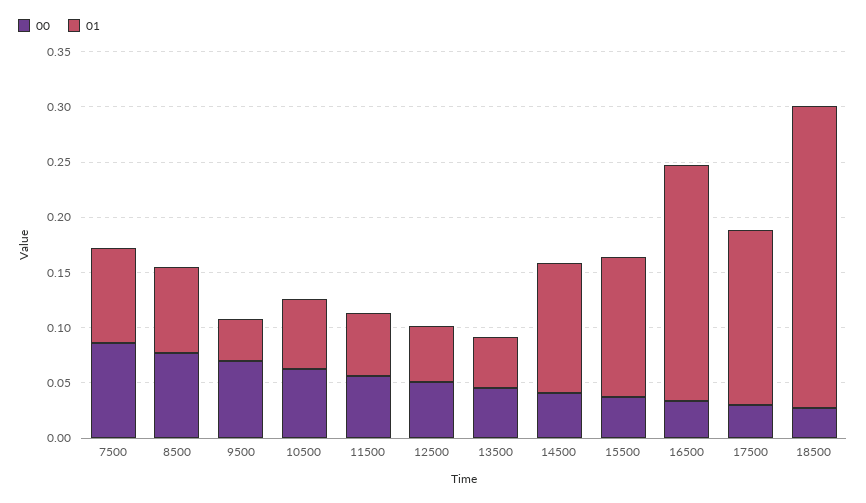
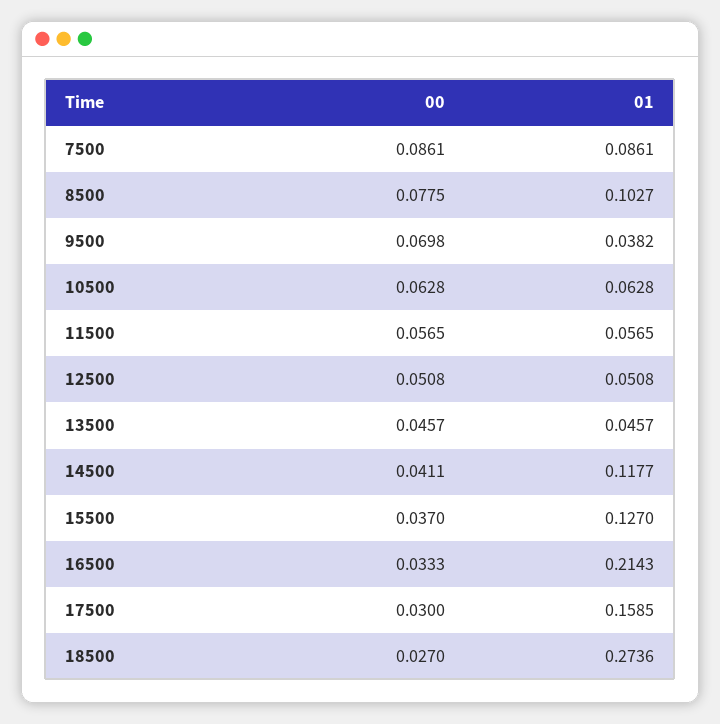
  {
    "00": {
      "7500": 0.0861,
      "8500": 0.0775,
      "9500": 0.0698,
      "10500": 0.0628,
      "11500": 0.0565,
      "12500": 0.0508,
      "13500": 0.0457,
      "14500": 0.0411,
      "15500": 0.037,
      "16500": 0.0333,
      "17500": 0.03,
      "18500": 0.027
    },
    "01": {
      "7500": 0.0861,
-     "8500": 0.08,
+     "8500": 0.1027,
      "9500": 0.0382,
      "10500": 0.0628,
      "11500": 0.0565,
      "12500": 0.0508,
      "13500": 0.0457,
      "14500": 0.1177,
      "15500": 0.127,
      "16500": 0.2143,
      "17500": 0.1585,
      "18500": 0.2736
    }
  }

